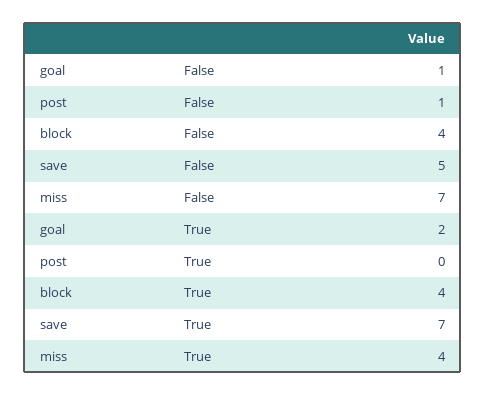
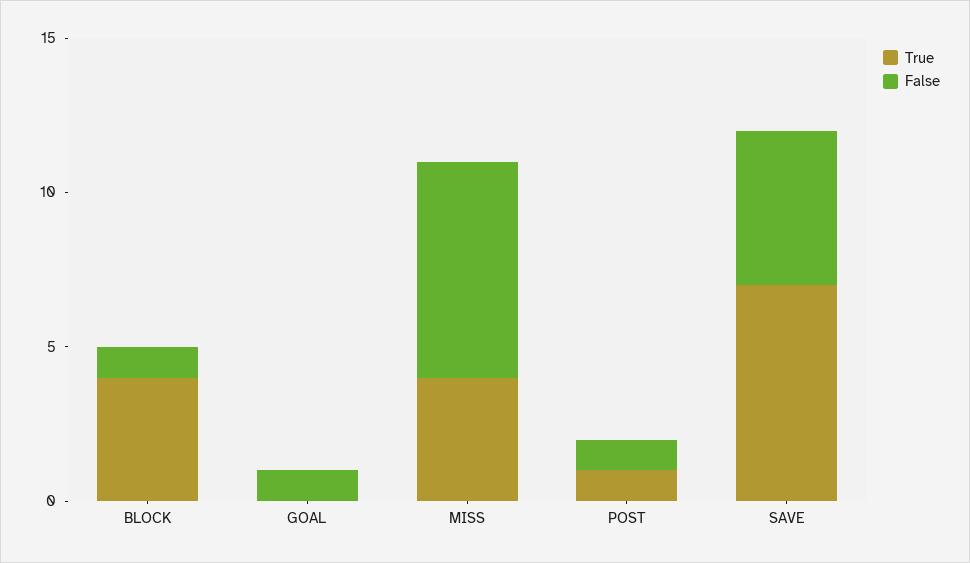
  {
    "False": {
      "goal": 1,
      "post": 1,
-     "block": 4,
+     "block": 1,
      "save": 5,
      "miss": 7
    },
    "True": {
-     "goal": 2,
+     "goal": 0,
-     "post": 0,
+     "post": 1,
      "block": 4,
      "save": 7,
      "miss": 4
    }
  }

